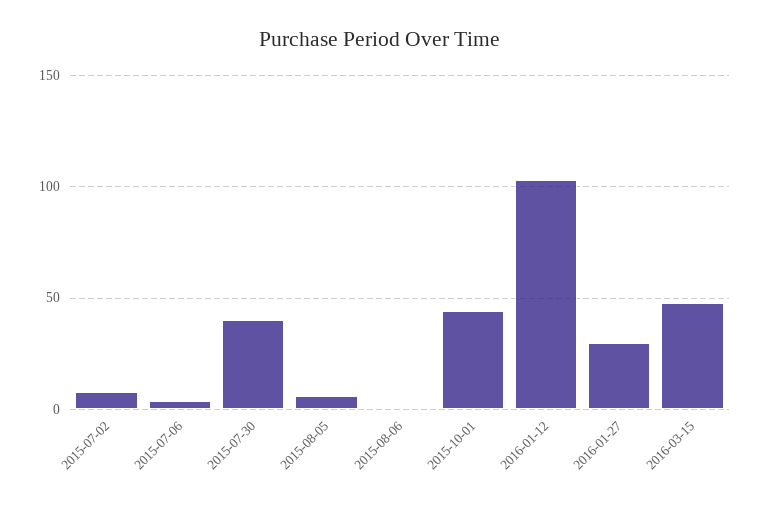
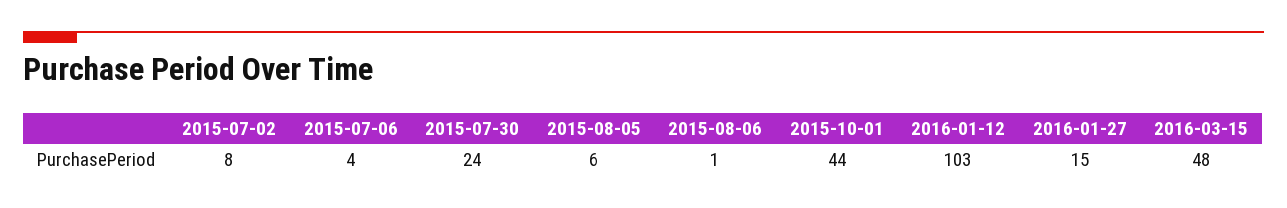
  {
    "2015-07-02": 8,
    "2015-07-06": 4,
-   "2015-07-30": 40,
+   "2015-07-30": 24,
    "2015-08-05": 6,
    "2015-08-06": 1,
    "2015-10-01": 44,
    "2016-01-12": 103,
-   "2016-01-27": 30,
+   "2016-01-27": 15,
    "2016-03-15": 48
  }

